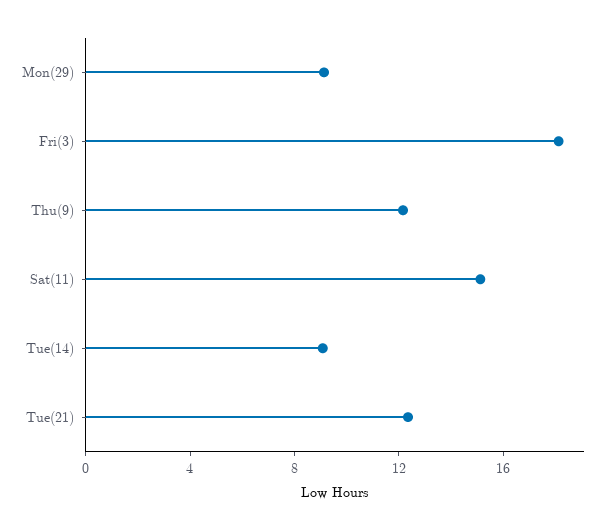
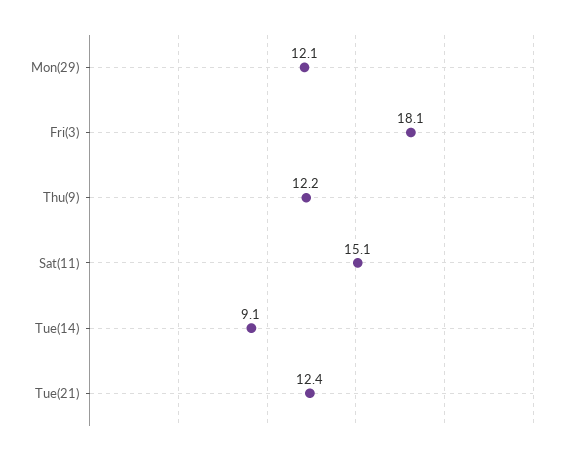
  {
-   "Mon(29)": 9,
+   "Mon(29)": 12.1,
    "Fri(3)": 18.1,
    "Thu(9)": 12.2,
    "Sat(11)": 15.1,
    "Tue(14)": 9.1,
    "Tue(21)": 12.4
  }

